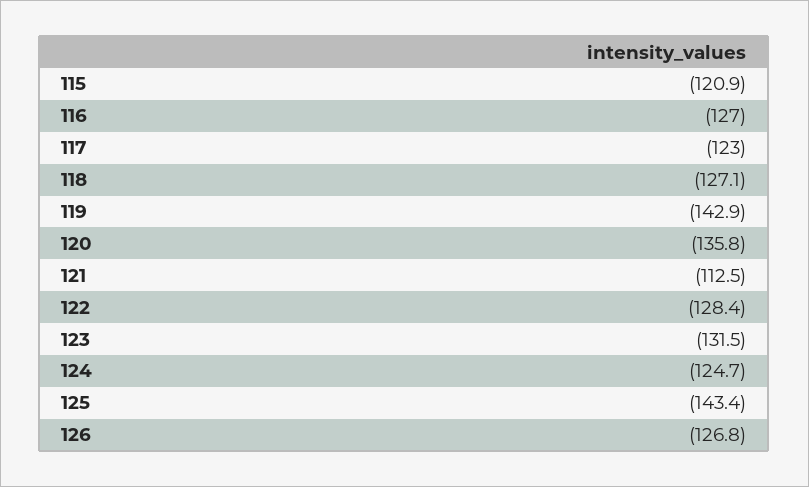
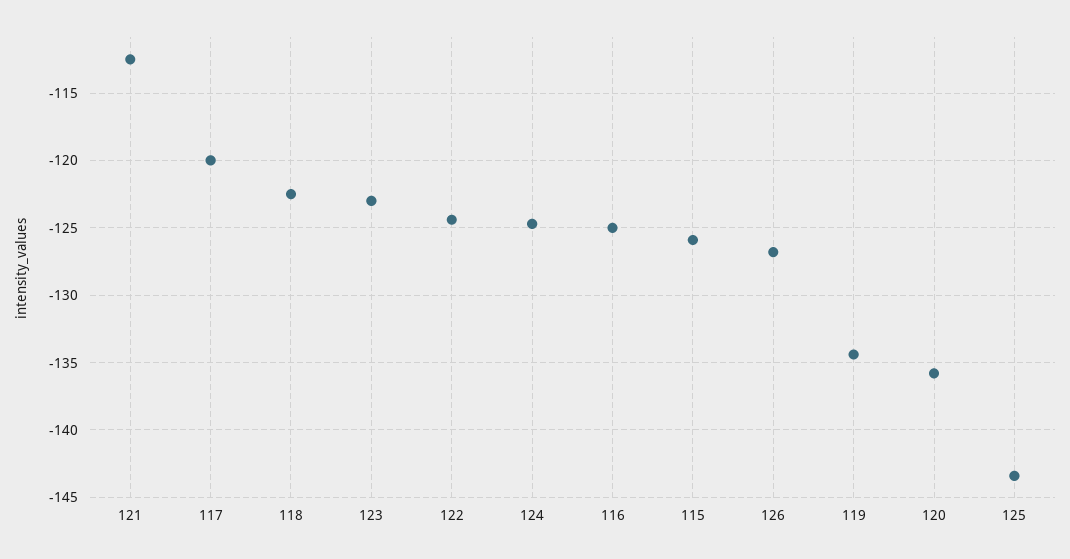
  {
-   "115": -120.9,
+   "115": -126,
-   "116": -127,
+   "116": -125,
-   "117": -123,
+   "117": -120,
-   "118": -127.1,
+   "118": -122.5,
-   "119": -142.9,
+   "119": -134.5,
    "120": -135.8,
    "121": -112.5,
-   "122": -128.4,
+   "122": -124.5,
-   "123": -131.5,
+   "123": -123,
    "124": -124.7,
    "125": -143.4,
    "126": -126.8
  }

